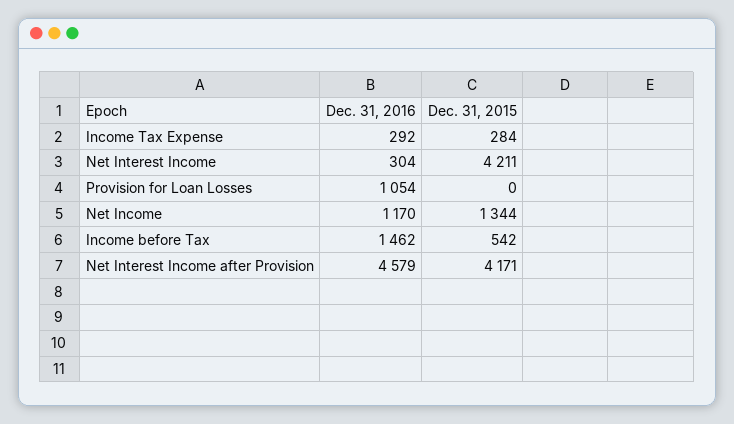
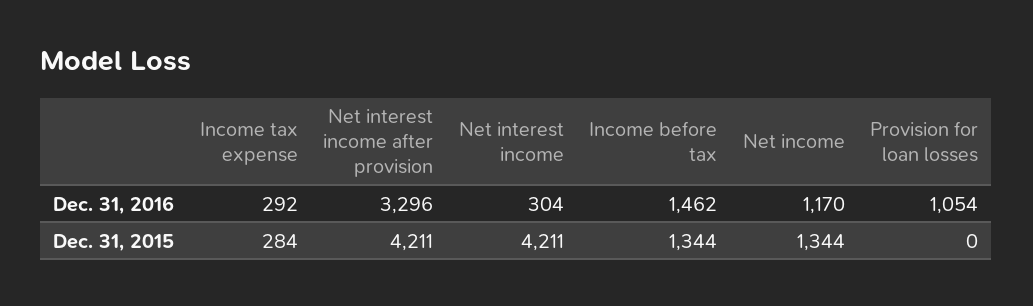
  {
    "Dec. 31, 2016": {
      "Income Tax Expense": 292,
      "Net Interest Income": 304,
      "Provision for Loan Losses": 1054,
      "Net Income": 1170,
      "Income before Tax": 1462,
-     "Net Interest Income after Provision": 4579
+     "Net Interest Income after Provision": 3296
    },
    "Dec. 31, 2015": {
      "Income Tax Expense": 284,
      "Net Interest Income": 4211,
      "Provision for Loan Losses": 0,
      "Net Income": 1344,
-     "Income before Tax": 542,
+     "Income before Tax": 1344,
-     "Net Interest Income after Provision": 4171
+     "Net Interest Income after Provision": 4211
    }
  }

